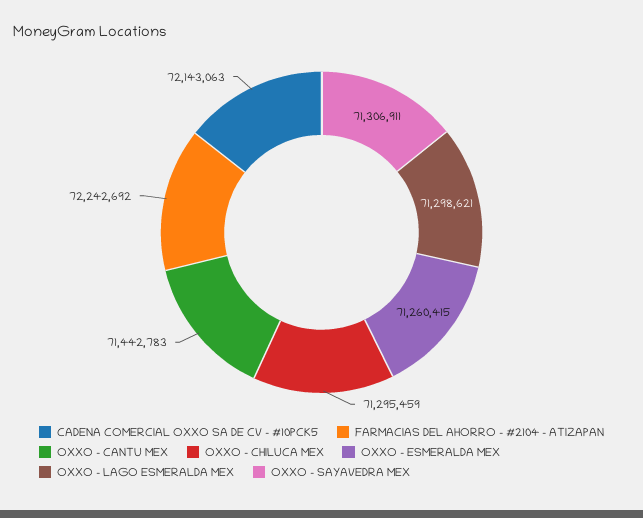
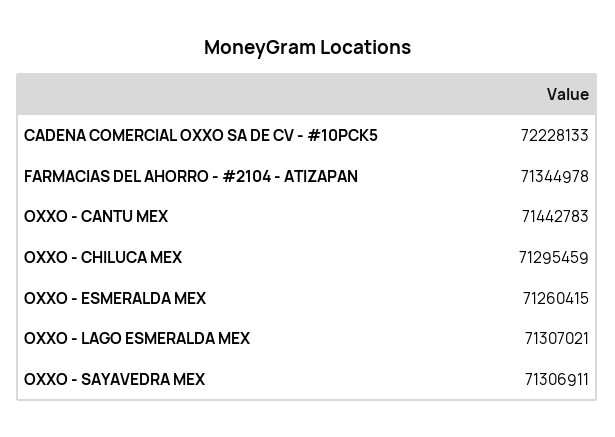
  {
-   "CADENA COMERCIAL OXXO SA DE CV - #10PCK5": 72143063,
+   "CADENA COMERCIAL OXXO SA DE CV - #10PCK5": 72228133,
-   "FARMACIAS DEL AHORRO - #2104 - ATIZAPAN": 72242692,
+   "FARMACIAS DEL AHORRO - #2104 - ATIZAPAN": 71344978,
    "OXXO - CANTU MEX": 71442783,
    "OXXO - CHILUCA MEX": 71295459,
    "OXXO - ESMERALDA MEX": 71260415,
-   "OXXO - LAGO ESMERALDA MEX": 71298621,
+   "OXXO - LAGO ESMERALDA MEX": 71307021,
    "OXXO - SAYAVEDRA MEX": 71306911
  }

